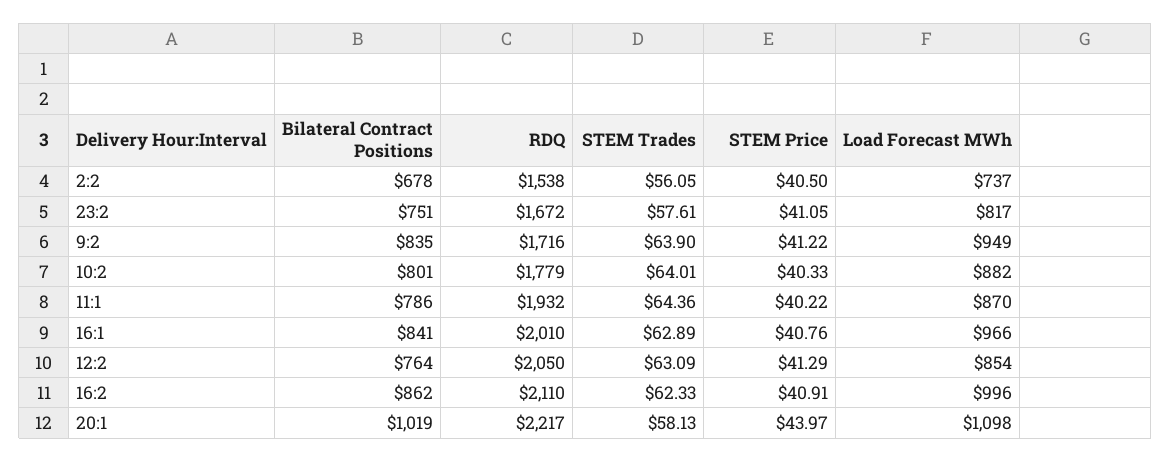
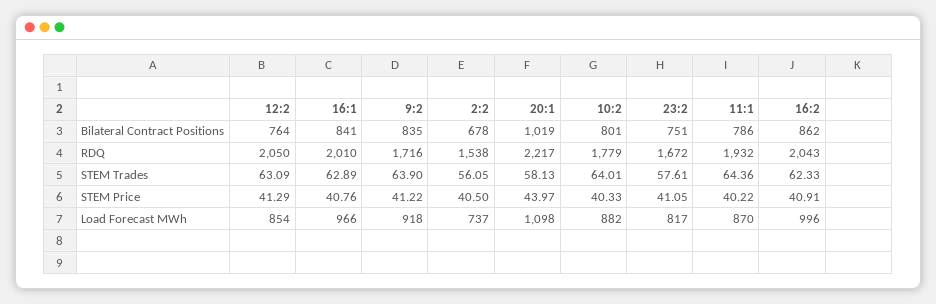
  {
    "Bilateral Contract Positions": {
      "2:2": 678,
      "23:2": 751,
      "9:2": 835,
      "10:2": 801,
      "11:1": 786,
      "16:1": 841,
      "12:2": 764,
      "16:2": 862,
      "20:1": 1019
    },
    "RDQ": {
      "2:2": 1538,
      "23:2": 1672,
      "9:2": 1716,
      "10:2": 1779,
      "11:1": 1932,
      "16:1": 2010,
      "12:2": 2050,
-     "16:2": 2110,
+     "16:2": 2043,
      "20:1": 2217
    },
    "STEM Trades": {
      "2:2": 56.05,
      "23:2": 57.61,
      "9:2": 63.9,
      "10:2": 64.01,
      "11:1": 64.36,
      "16:1": 62.89,
      "12:2": 63.09,
      "16:2": 62.33,
      "20:1": 58.13
    },
    "STEM Price": {
      "2:2": 40.5,
      "23:2": 41.05,
      "9:2": 41.22,
      "10:2": 40.33,
      "11:1": 40.22,
      "16:1": 40.76,
      "12:2": 41.29,
      "16:2": 40.91,
      "20:1": 43.97
    },
    "Load Forecast MWh": {
      "2:2": 737,
      "23:2": 817,
-     "9:2": 949,
+     "9:2": 918,
      "10:2": 882,
      "11:1": 870,
      "16:1": 966,
      "12:2": 854,
      "16:2": 996,
      "20:1": 1098
    }
  }

